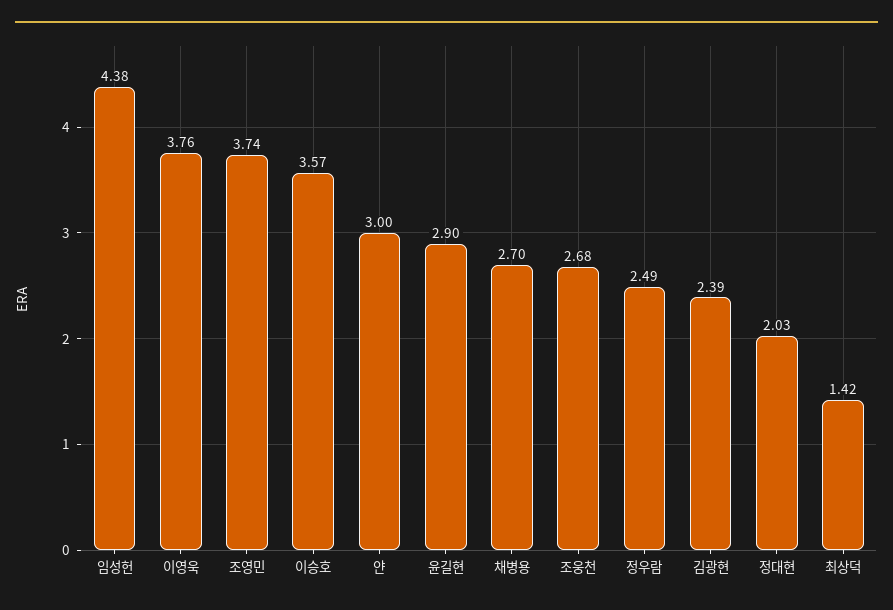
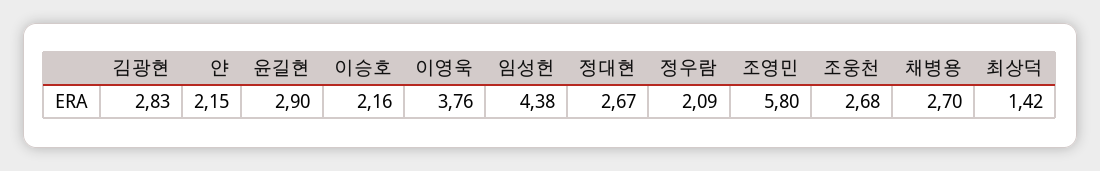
  {
    "임성헌": 4.38,
    "이영욱": 3.76,
-   "조영민": 3.74,
+   "조영민": 5.8,
-   "이승호": 3.57,
+   "이승호": 2.16,
-   "얀": 3,
+   "얀": 2.15,
    "윤길현": 2.9,
    "채병용": 2.7,
    "조웅천": 2.68,
-   "정우람": 2.49,
+   "정우람": 2.09,
-   "김광현": 2.39,
+   "김광현": 2.83,
-   "정대현": 2.03,
+   "정대현": 2.67,
    "최상덕": 1.42
  }

